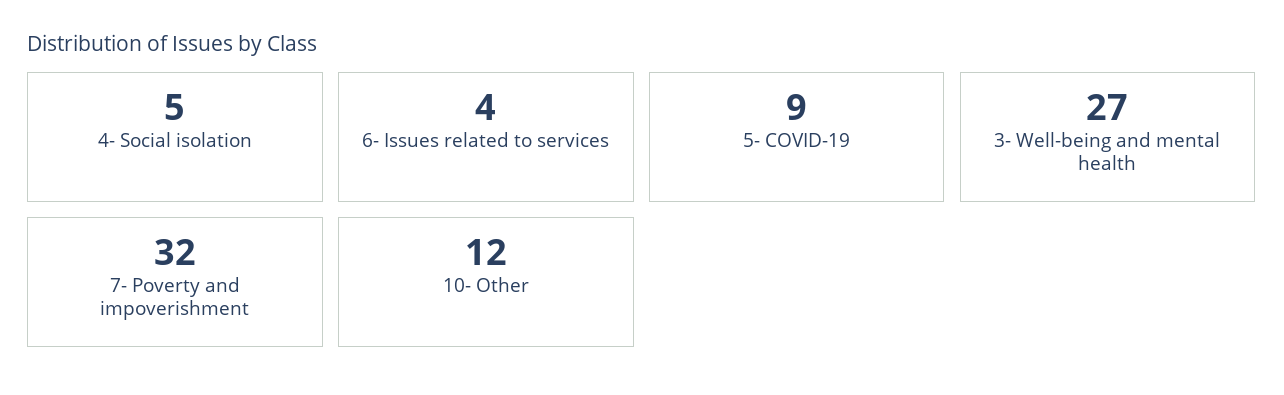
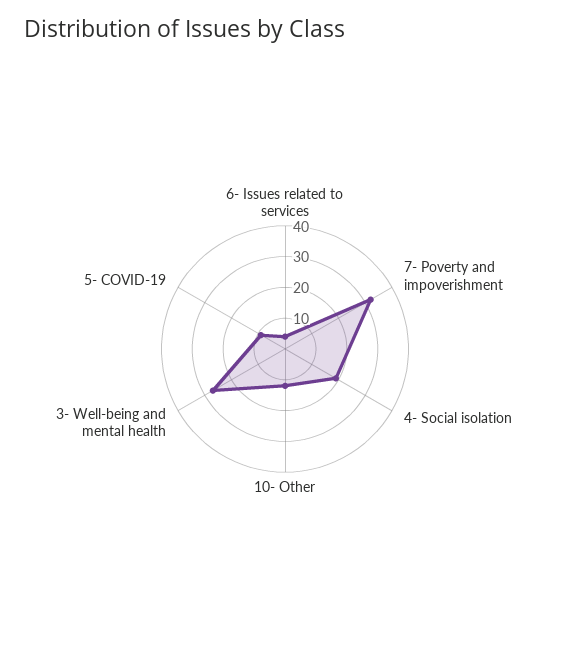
  {
-   "4- Social isolation": 5,
+   "4- Social isolation": 20,
    "6- Issues related to services": 4,
    "5- COVID-19": 9,
    "3- Well-being and mental health": 27,
    "7- Poverty and impoverishment": 32,
    "10- Other": 12
  }

